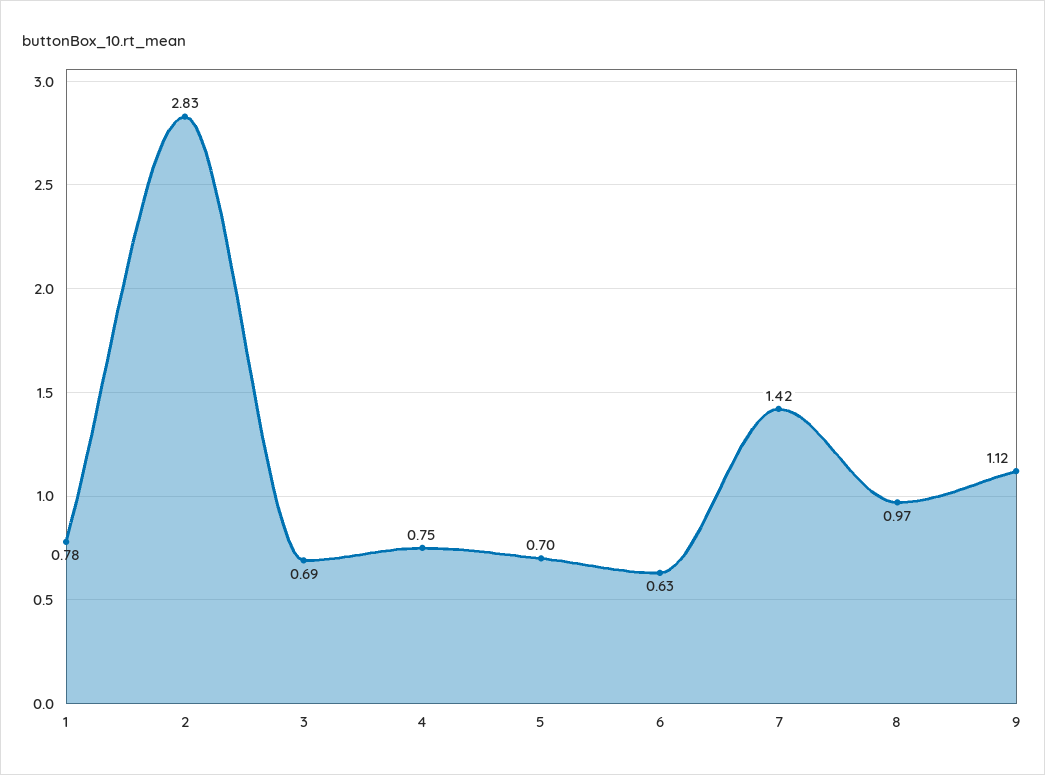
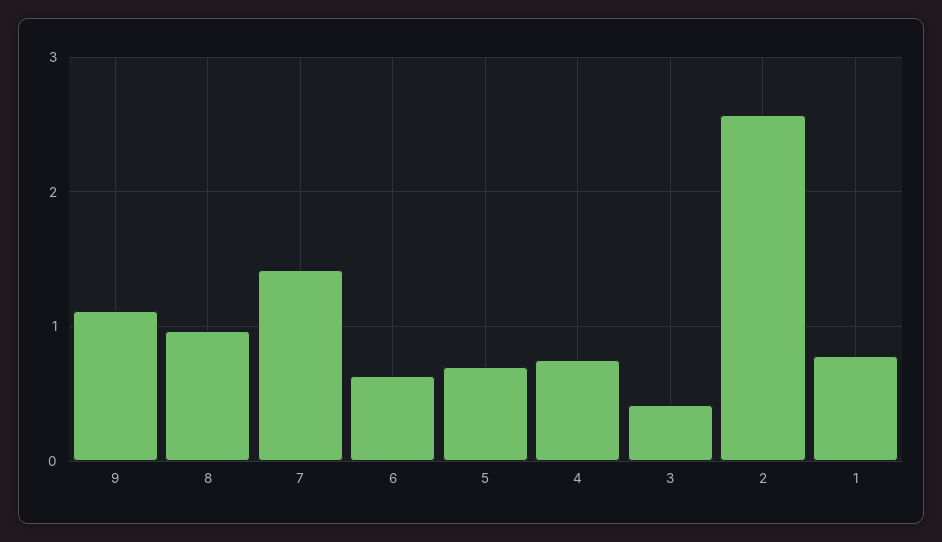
  {
    "1": 0.78,
-   "2": 2.83,
+   "2": 2.6,
-   "3": 0.69,
+   "3": 0.4,
    "4": 0.75,
    "5": 0.7,
    "6": 0.63,
    "7": 1.42,
    "8": 0.97,
    "9": 1.12
  }

